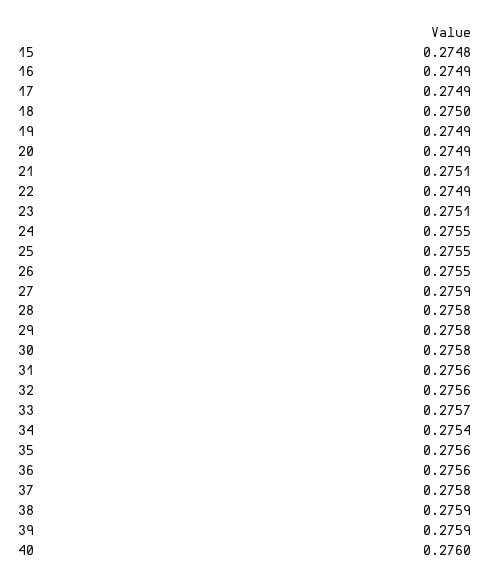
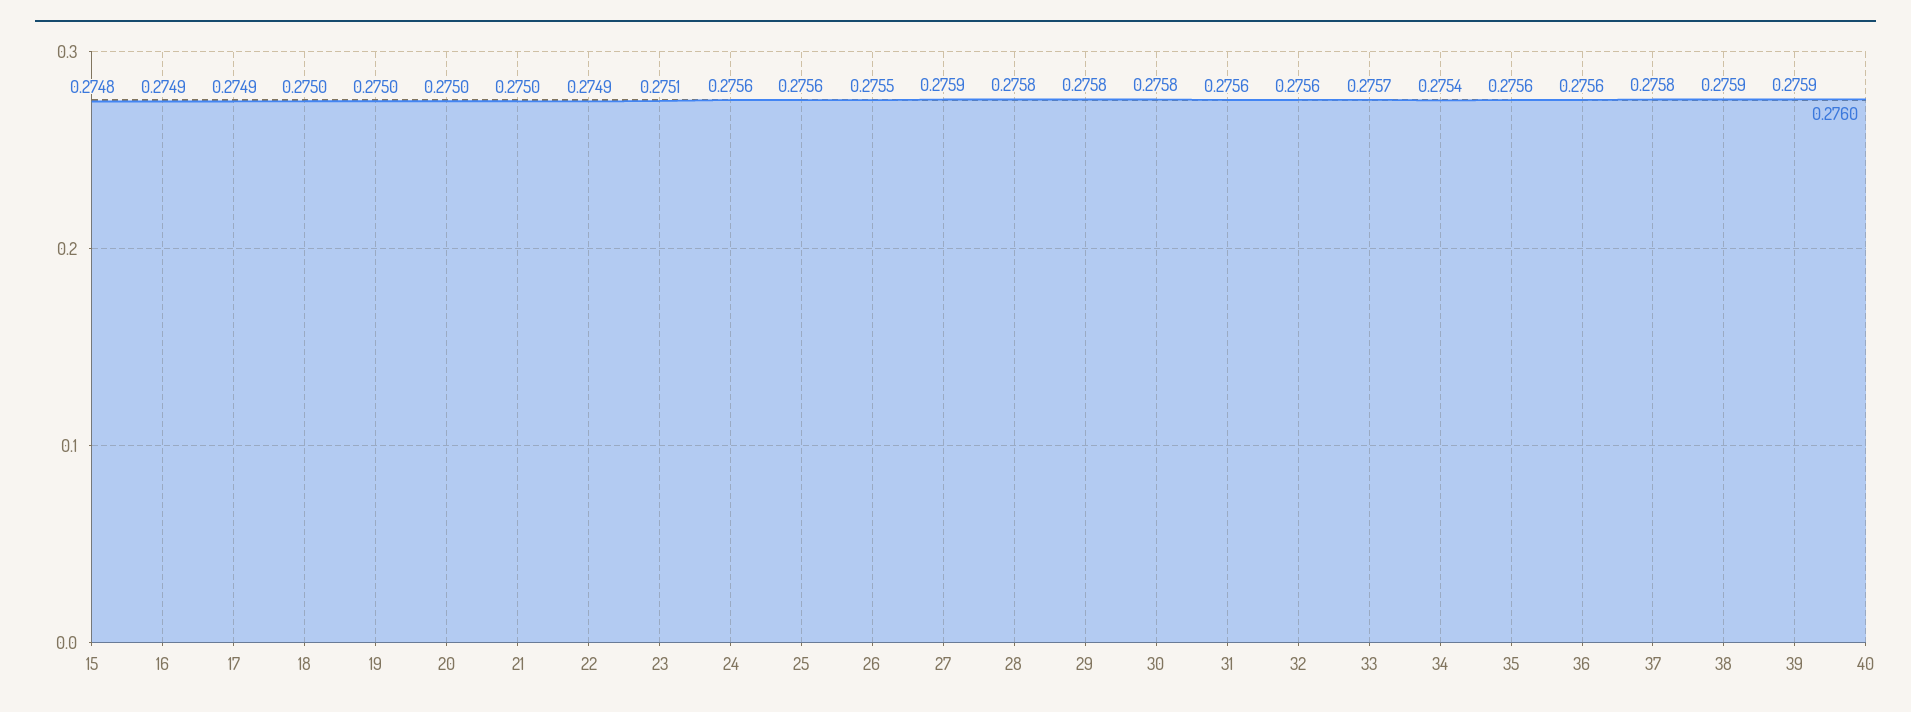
  {
    "15": 0.2748,
    "16": 0.2749,
    "17": 0.2749,
    "18": 0.275,
-   "19": 0.2749,
+   "19": 0.275,
-   "20": 0.2749,
+   "20": 0.275,
-   "21": 0.2751,
+   "21": 0.275,
    "22": 0.2749,
    "23": 0.2751,
-   "24": 0.2755,
+   "24": 0.2756,
-   "25": 0.2755,
+   "25": 0.2756,
    "26": 0.2755,
    "27": 0.2759,
    "28": 0.2758,
    "29": 0.2758,
    "30": 0.2758,
    "31": 0.2756,
    "32": 0.2756,
    "33": 0.2757,
    "34": 0.2754,
    "35": 0.2756,
    "36": 0.2756,
    "37": 0.2758,
    "38": 0.2759,
    "39": 0.2759,
    "40": 0.276
  }

